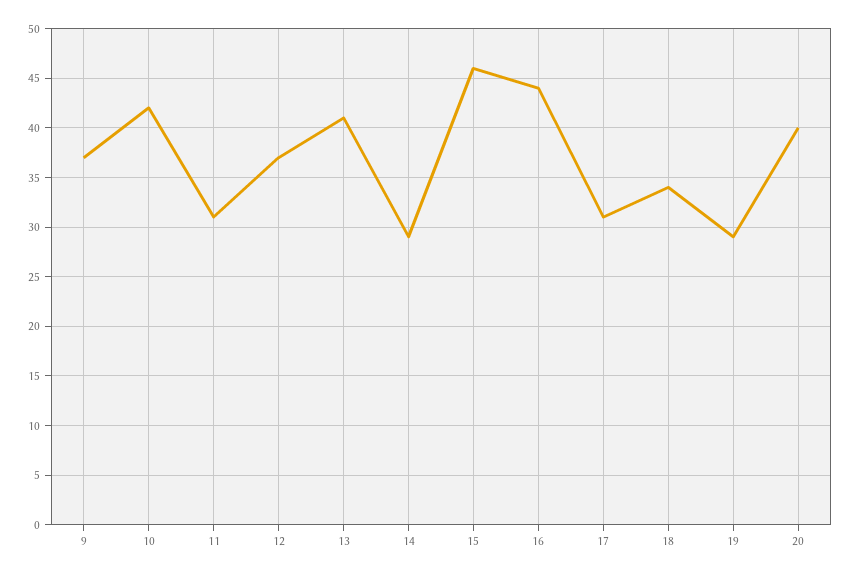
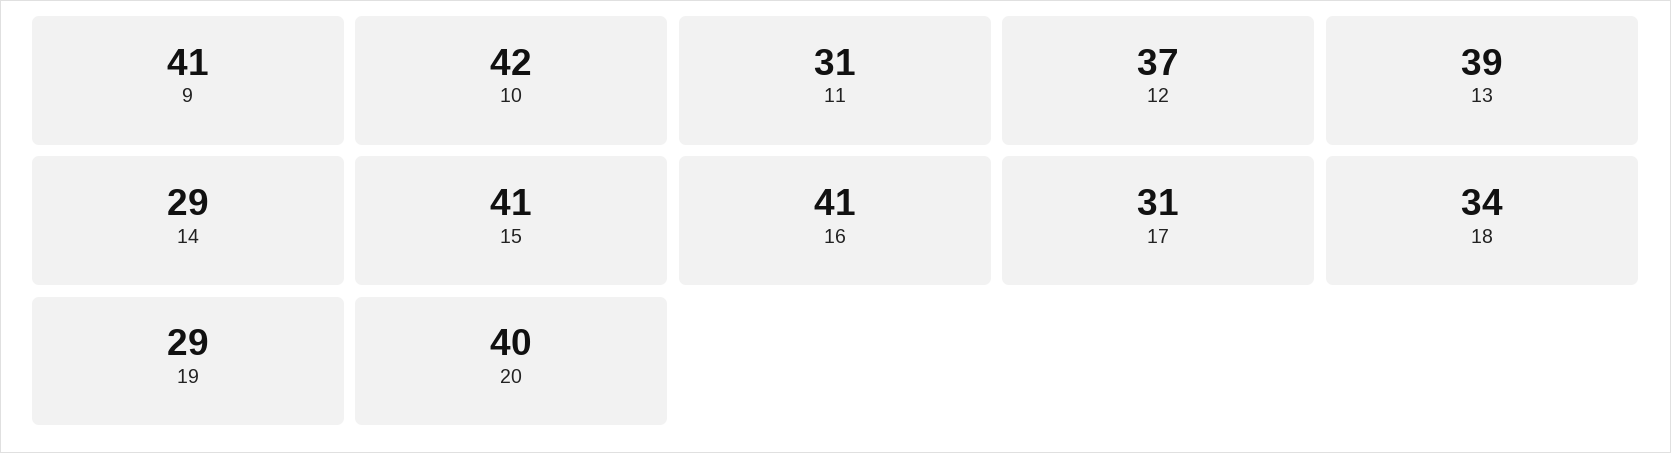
  {
-   "9": 37,
+   "9": 41,
    "10": 42,
    "11": 31,
    "12": 37,
-   "13": 41,
+   "13": 39,
    "14": 29,
-   "15": 46,
+   "15": 41,
-   "16": 44,
+   "16": 41,
    "17": 31,
    "18": 34,
    "19": 29,
    "20": 40
  }

